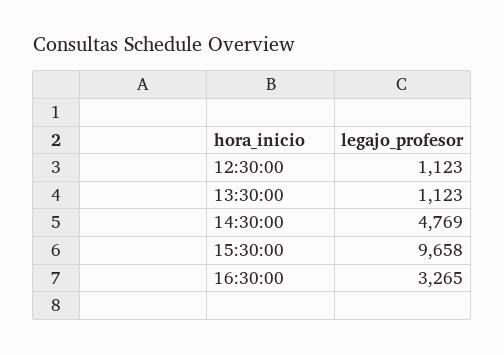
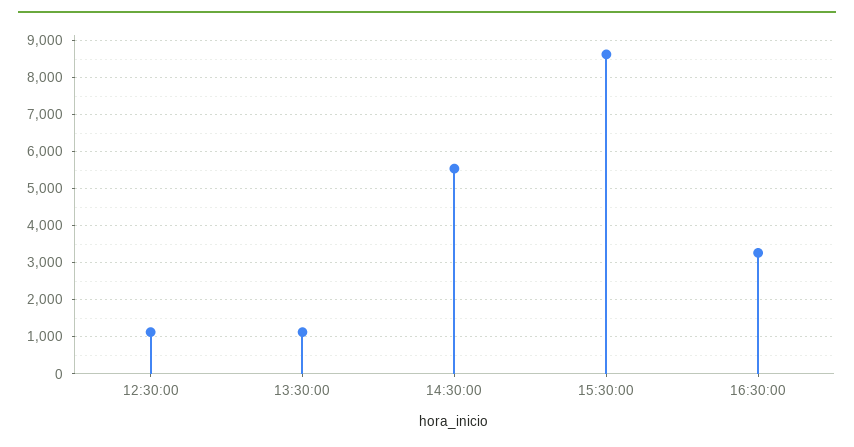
  {
    "12:30:00": 1123,
    "13:30:00": 1123,
-   "14:30:00": 4769,
+   "14:30:00": 5600,
-   "15:30:00": 9658,
+   "15:30:00": 8600,
    "16:30:00": 3265
  }

